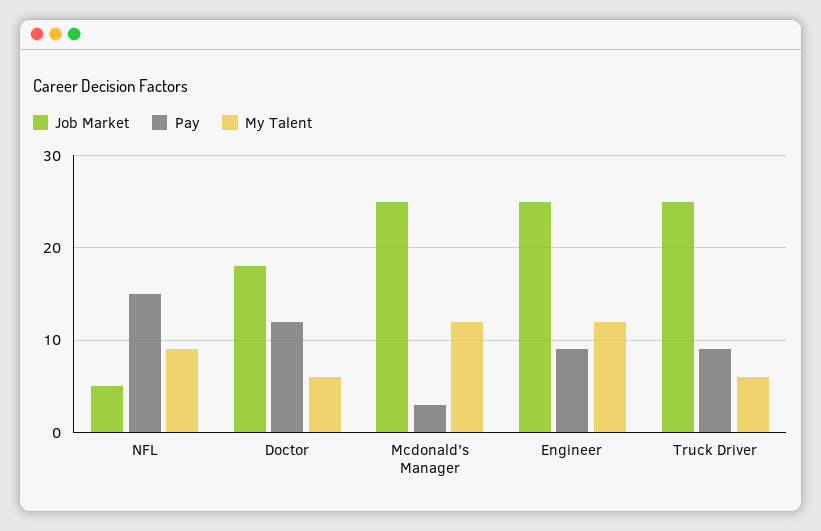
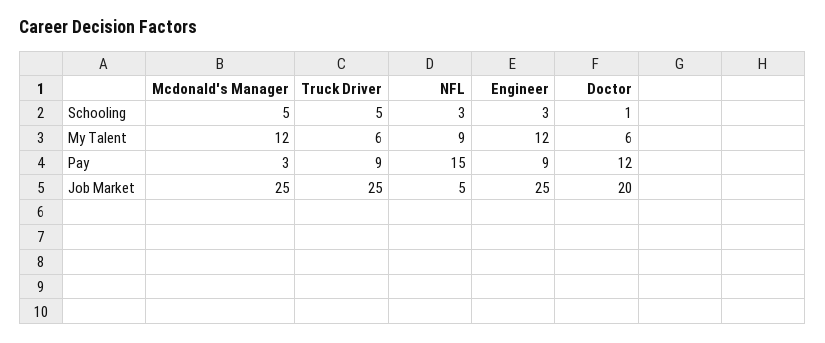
  {
    "Job Market": {
      "NFL": 5,
-     "Doctor": 18,
+     "Doctor": 20,
      "Mcdonald's Manager": 25,
      "Engineer": 25,
      "Truck Driver": 25
    },
    "Pay": {
      "NFL": 15,
      "Doctor": 12,
      "Mcdonald's Manager": 3,
      "Engineer": 9,
      "Truck Driver": 9
    },
    "My Talent": {
      "NFL": 9,
      "Doctor": 6,
      "Mcdonald's Manager": 12,
      "Engineer": 12,
      "Truck Driver": 6
-   }
+   },
+   "Schooling": {
+     "Mcdonald's Manager": 5,
+     "Truck Driver": 5,
+     "NFL": 3,
+     "Engineer": 3,
+     "Doctor": 1
+   }
  }

